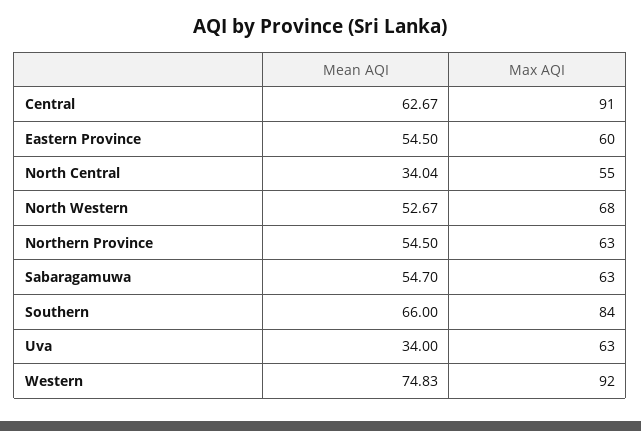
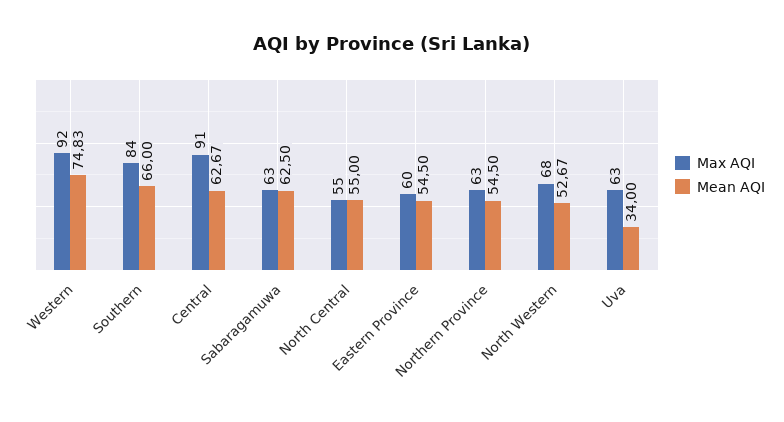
  {
    "Mean AQI": {
      "Central": 62.67,
      "Eastern Province": 54.5,
-     "North Central": 34.04,
+     "North Central": 55,
      "North Western": 52.67,
      "Northern Province": 54.5,
-     "Sabaragamuwa": 54.7,
+     "Sabaragamuwa": 62.5,
      "Southern": 66,
      "Uva": 34,
      "Western": 74.83
    },
    "Max AQI": {
      "Central": 91,
      "Eastern Province": 60,
      "North Central": 55,
      "North Western": 68,
      "Northern Province": 63,
      "Sabaragamuwa": 63,
      "Southern": 84,
      "Uva": 63,
      "Western": 92
    }
  }

